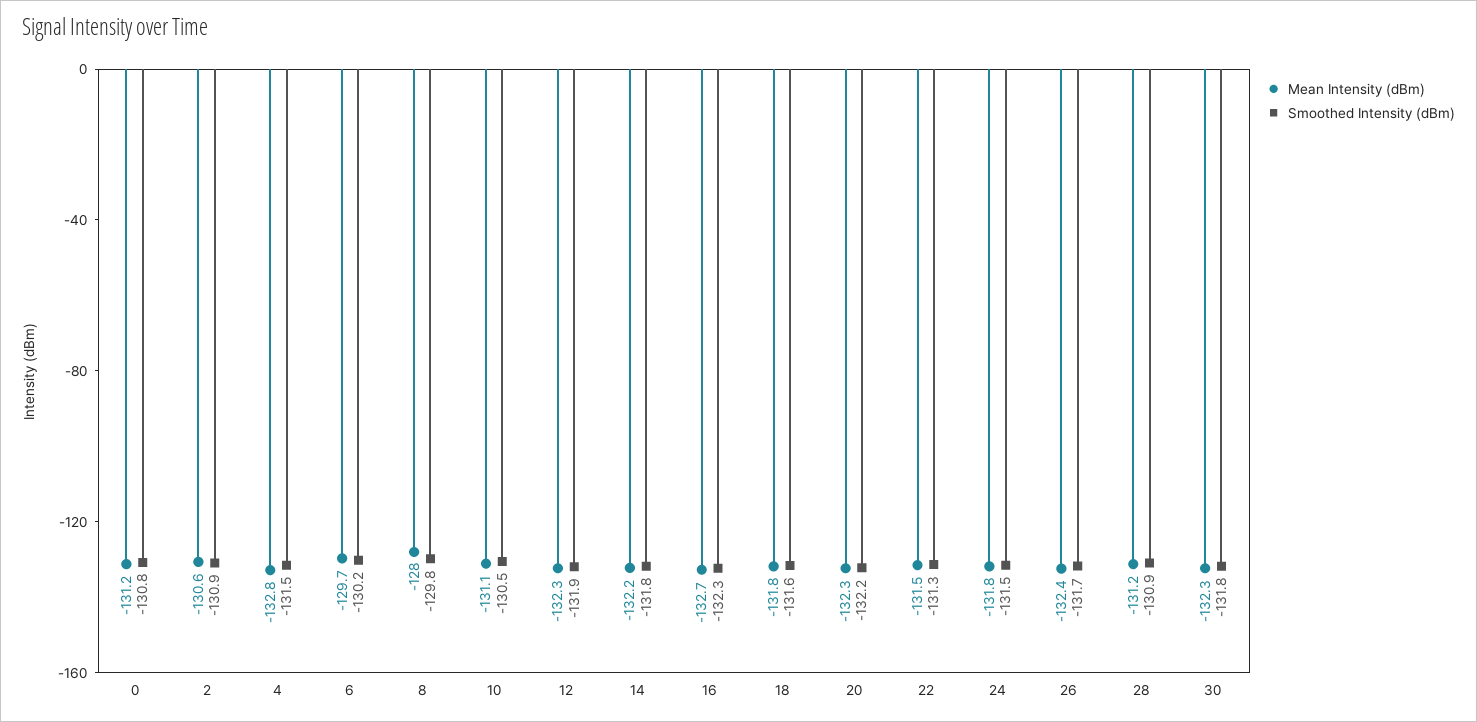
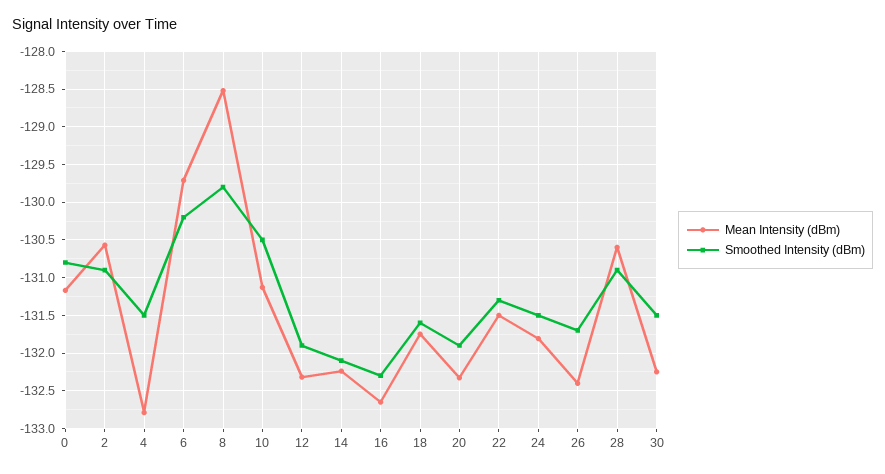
  {
    "Mean Intensity (dBm)": {
      "0": -131.2,
      "2": -130.6,
      "4": -132.8,
      "6": -129.7,
-     "8": -128,
+     "8": -128.5,
      "10": -131.1,
      "12": -132.3,
      "14": -132.2,
      "16": -132.7,
      "18": -131.8,
      "20": -132.3,
      "22": -131.5,
      "24": -131.8,
      "26": -132.4,
-     "28": -131.2,
+     "28": -130.6,
      "30": -132.3
    },
    "Smoothed Intensity (dBm)": {
      "0": -130.8,
      "2": -130.9,
      "4": -131.5,
      "6": -130.2,
      "8": -129.8,
      "10": -130.5,
      "12": -131.9,
-     "14": -131.8,
+     "14": -132.1,
      "16": -132.3,
      "18": -131.6,
-     "20": -132.2,
+     "20": -131.9,
      "22": -131.3,
      "24": -131.5,
      "26": -131.7,
      "28": -130.9,
-     "30": -131.8
+     "30": -131.5
    }
  }

